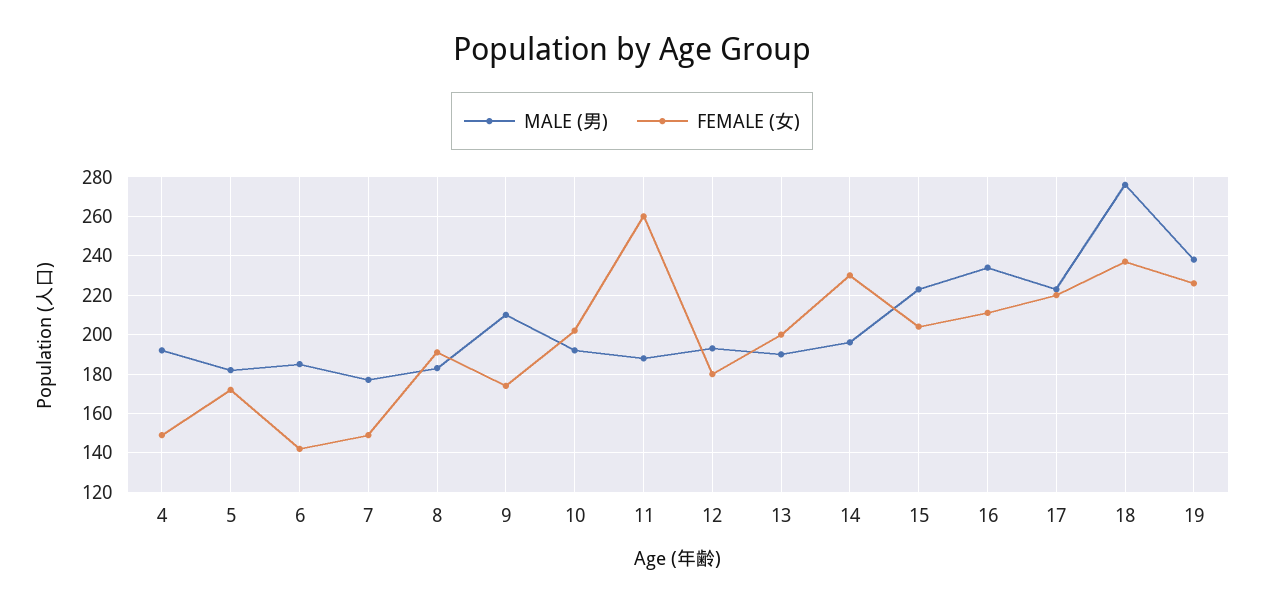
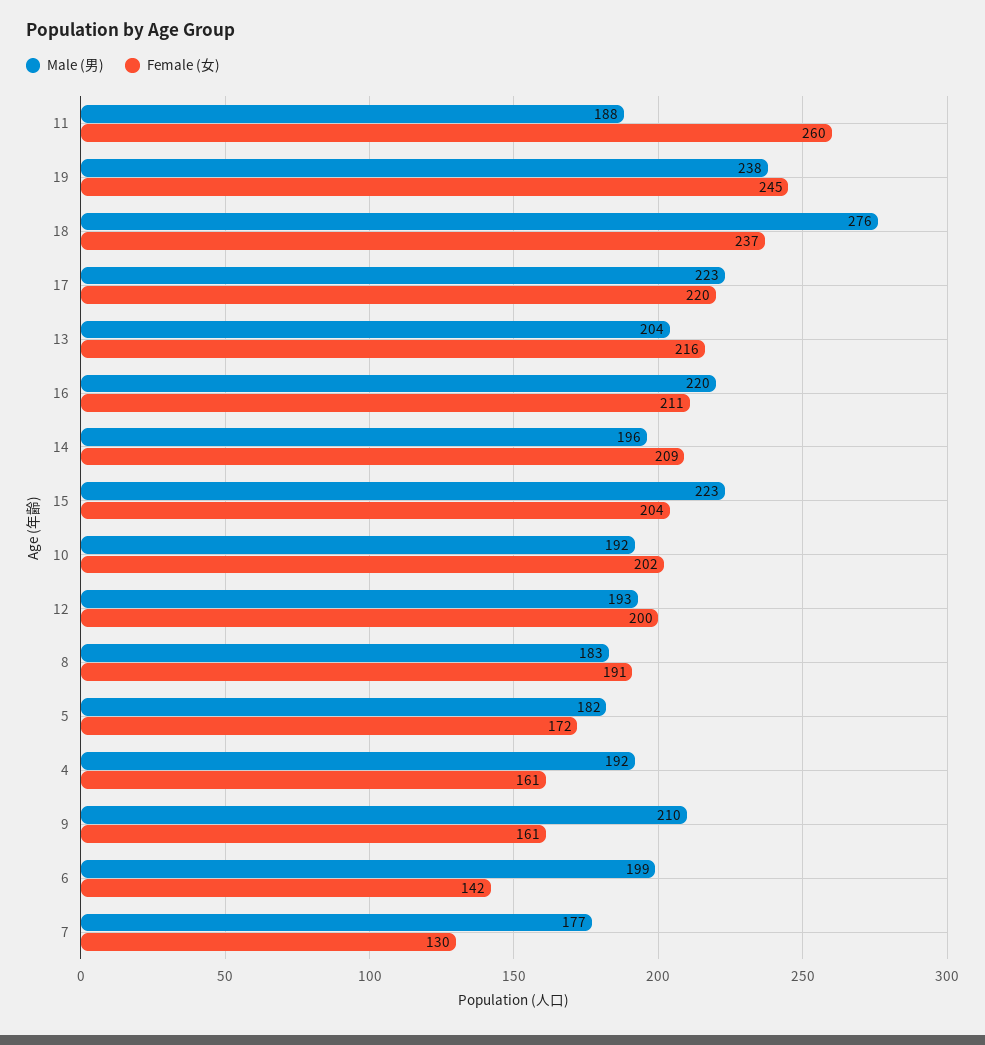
  {
    "MALE (男)": {
      "4": 192,
      "5": 182,
-     "6": 185,
+     "6": 199,
      "7": 177,
      "8": 183,
      "9": 210,
      "10": 192,
      "11": 188,
      "12": 193,
-     "13": 190,
+     "13": 204,
      "14": 196,
      "15": 223,
-     "16": 235,
+     "16": 220,
      "17": 223,
      "18": 276,
      "19": 238
    },
    "FEMALE (女)": {
-     "4": 150,
+     "4": 161,
      "5": 172,
      "6": 142,
-     "7": 150,
+     "7": 130,
      "8": 191,
-     "9": 175,
+     "9": 161,
      "10": 202,
      "11": 260,
-     "12": 180,
+     "12": 200,
-     "13": 200,
+     "13": 216,
-     "14": 230,
+     "14": 209,
      "15": 204,
      "16": 211,
      "17": 220,
      "18": 237,
-     "19": 225
+     "19": 245
    }
  }

